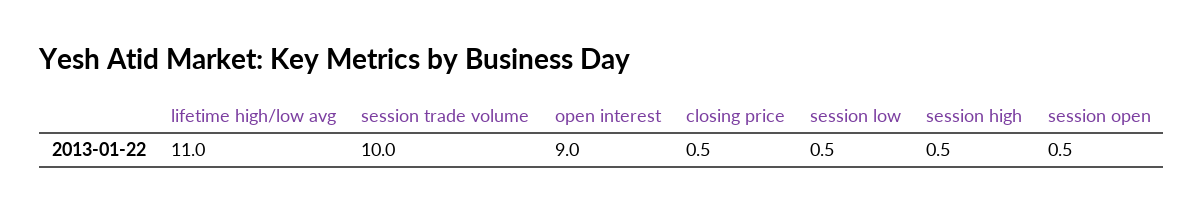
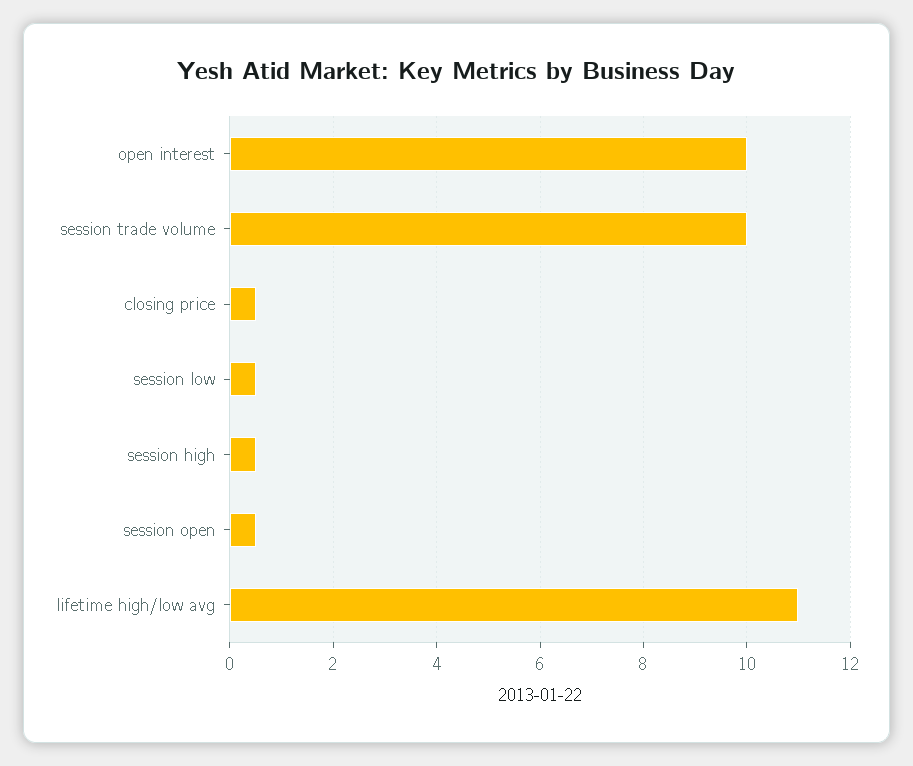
  {
    "lifetime high/low avg": 11,
    "session trade volume": 10,
-   "open interest": 9,
+   "open interest": 10,
    "closing price": 0.5,
    "session low": 0.5,
    "session high": 0.5,
    "session open": 0.5
  }

